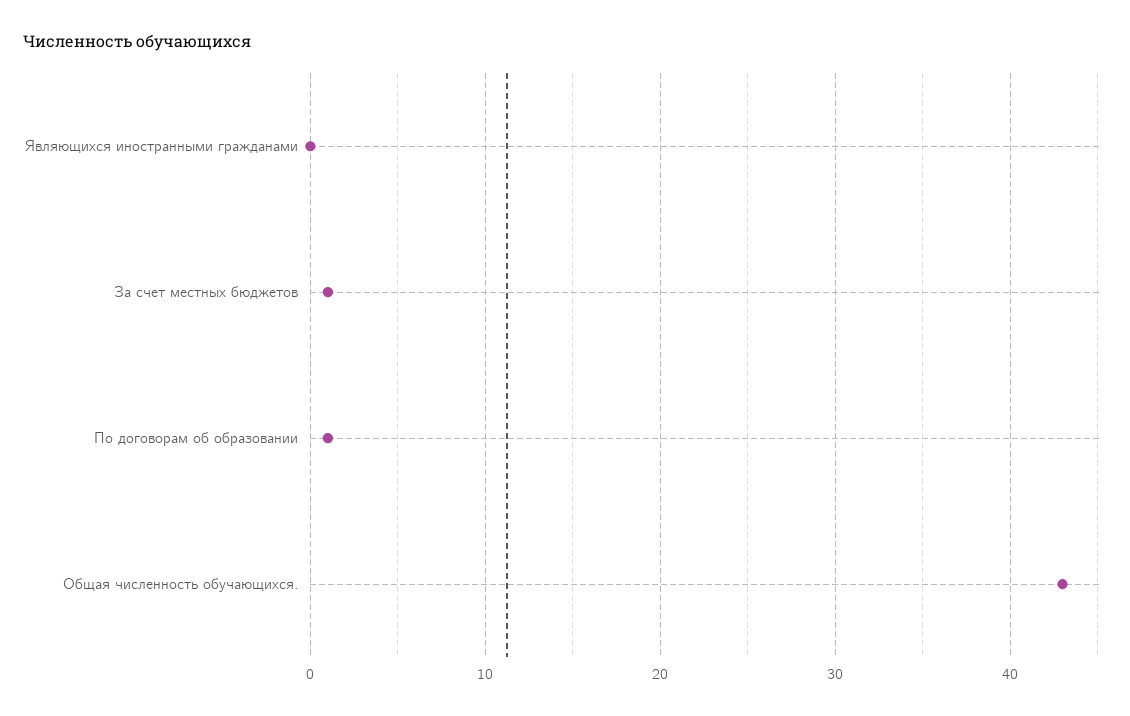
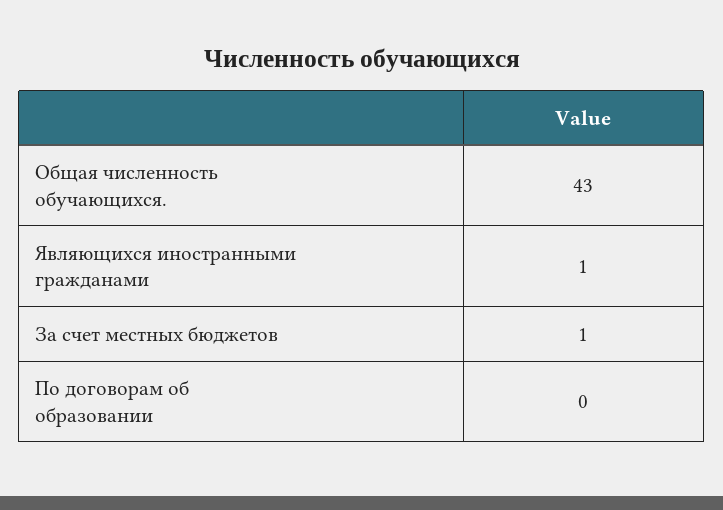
  {
-   "Являющихся иностранными гражданами": 0,
+   "Являющихся иностранными гражданами": 1,
    "За счет местных бюджетов": 1,
-   "По договорам об образовании": 1,
+   "По договорам об образовании": 0,
    "Общая численность обучающихся.": 43
  }

